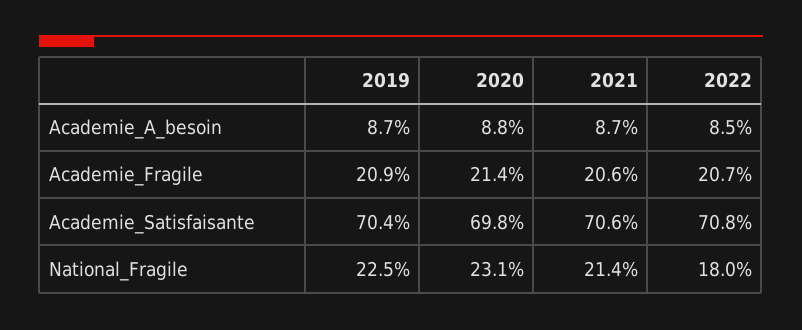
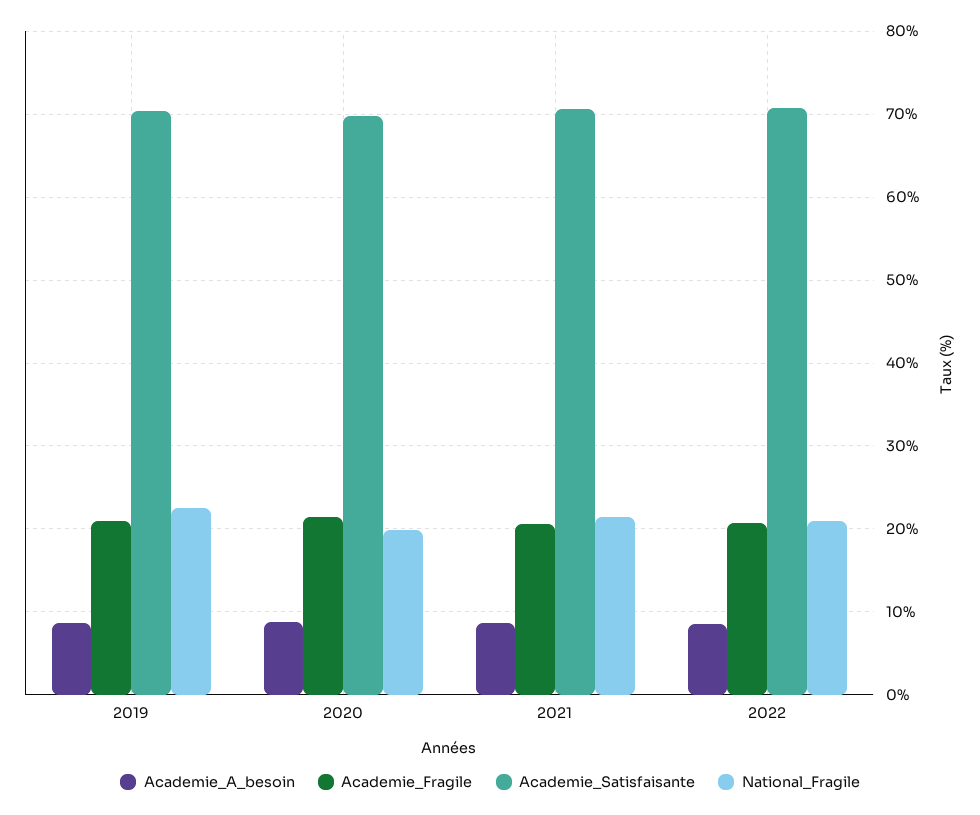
  {
    "Academie_A_besoin": {
      "2019": 8.7,
      "2020": 8.8,
      "2021": 8.7,
      "2022": 8.5
    },
    "Academie_Fragile": {
      "2019": 20.9,
      "2020": 21.4,
      "2021": 20.6,
      "2022": 20.7
    },
    "Academie_Satisfaisante": {
      "2019": 70.4,
      "2020": 69.8,
      "2021": 70.6,
      "2022": 70.8
    },
    "National_Fragile": {
      "2019": 22.5,
-     "2020": 23.1,
+     "2020": 20,
      "2021": 21.4,
-     "2022": 18
+     "2022": 21
    }
  }

